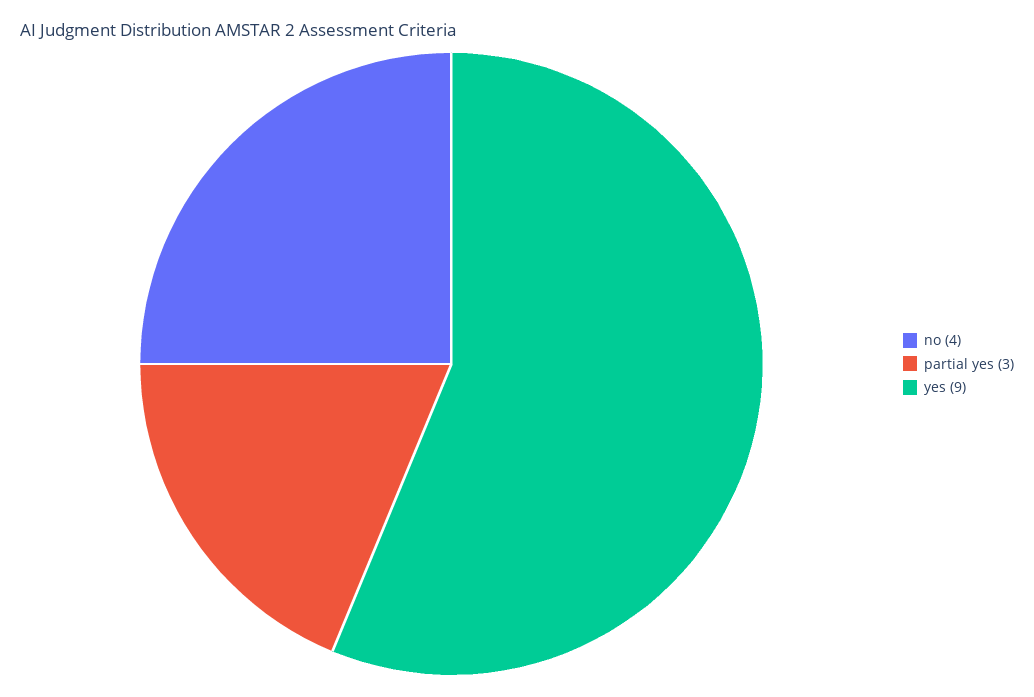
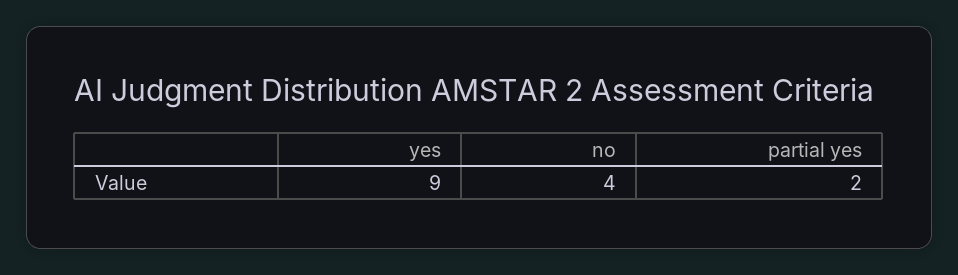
  {
    "no": 4,
-   "partial yes": 3,
+   "partial yes": 2,
    "yes": 9
  }

